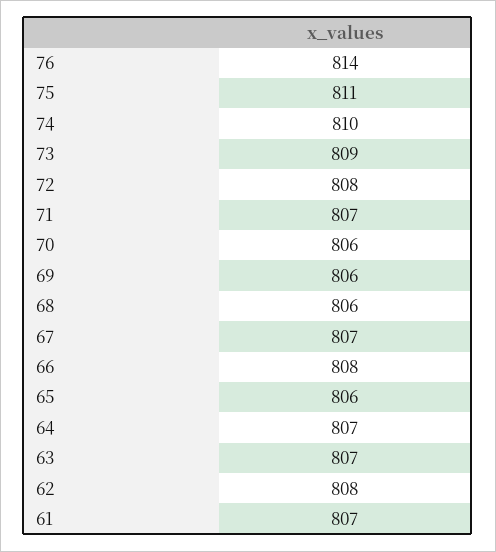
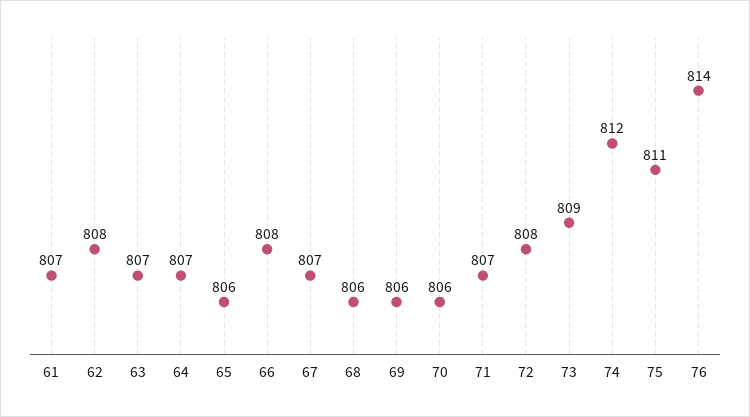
  {
    "76": 814,
    "75": 811,
-   "74": 810,
+   "74": 812,
    "73": 809,
    "72": 808,
    "71": 807,
    "70": 806,
    "69": 806,
    "68": 806,
    "67": 807,
    "66": 808,
    "65": 806,
    "64": 807,
    "63": 807,
    "62": 808,
    "61": 807
  }

